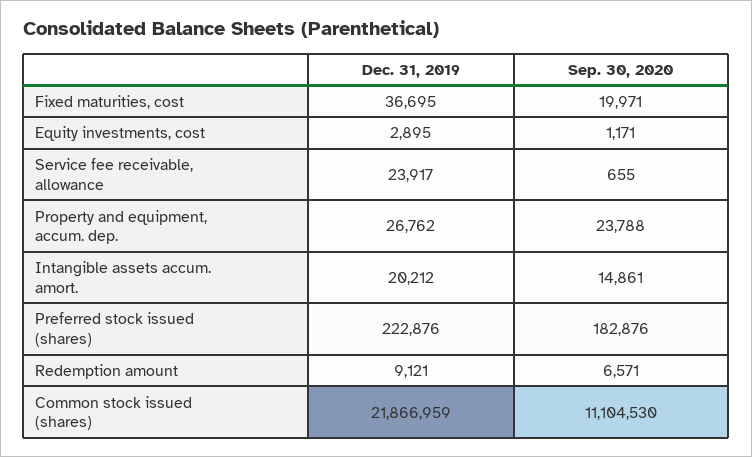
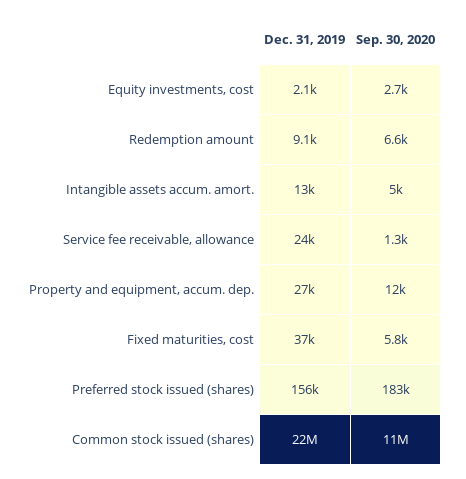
  {
    "Dec. 31, 2019": {
      "Fixed maturities, cost": 36695,
-     "Equity investments, cost": 2895,
+     "Equity investments, cost": 2100,
      "Service fee receivable, allowance": 23917,
      "Property and equipment, accum. dep.": 26762,
-     "Intangible assets accum. amort.": 20212,
+     "Intangible assets accum. amort.": 13000,
-     "Preferred stock issued (shares)": 222876,
+     "Preferred stock issued (shares)": 156000,
      "Redemption amount": 9121,
      "Common stock issued (shares)": 21866959
    },
    "Sep. 30, 2020": {
-     "Fixed maturities, cost": 19971,
+     "Fixed maturities, cost": 5800,
-     "Equity investments, cost": 1171,
+     "Equity investments, cost": 2700,
-     "Service fee receivable, allowance": 655,
+     "Service fee receivable, allowance": 1300,
-     "Property and equipment, accum. dep.": 23788,
+     "Property and equipment, accum. dep.": 12000,
-     "Intangible assets accum. amort.": 14861,
+     "Intangible assets accum. amort.": 5000,
      "Preferred stock issued (shares)": 182876,
      "Redemption amount": 6571,
      "Common stock issued (shares)": 11104530
    }
  }

